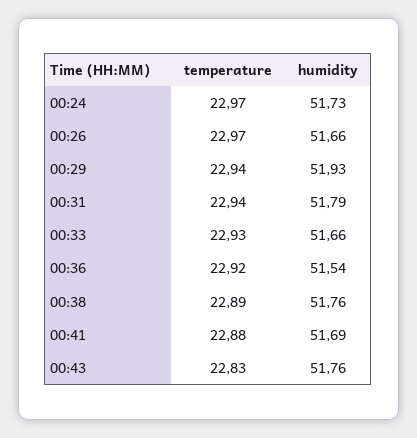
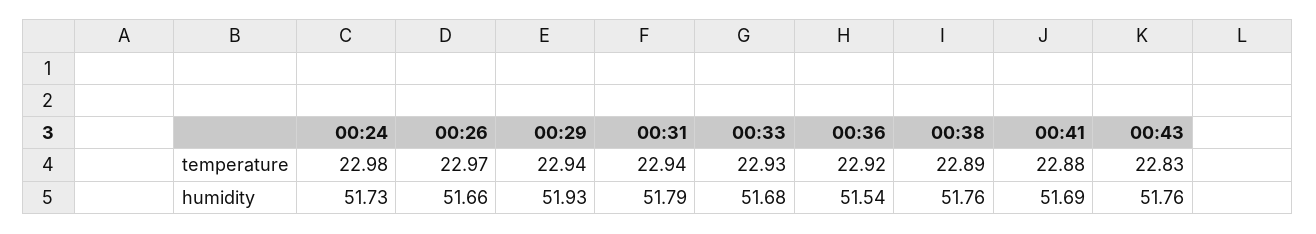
  {
    "temperature": {
-     "00:24": 22.97,
+     "00:24": 22.98,
      "00:26": 22.97,
      "00:29": 22.94,
      "00:31": 22.94,
      "00:33": 22.93,
      "00:36": 22.92,
      "00:38": 22.89,
      "00:41": 22.88,
      "00:43": 22.83
    },
    "humidity": {
      "00:24": 51.73,
      "00:26": 51.66,
      "00:29": 51.93,
      "00:31": 51.79,
-     "00:33": 51.66,
+     "00:33": 51.68,
      "00:36": 51.54,
      "00:38": 51.76,
      "00:41": 51.69,
      "00:43": 51.76
    }
  }

